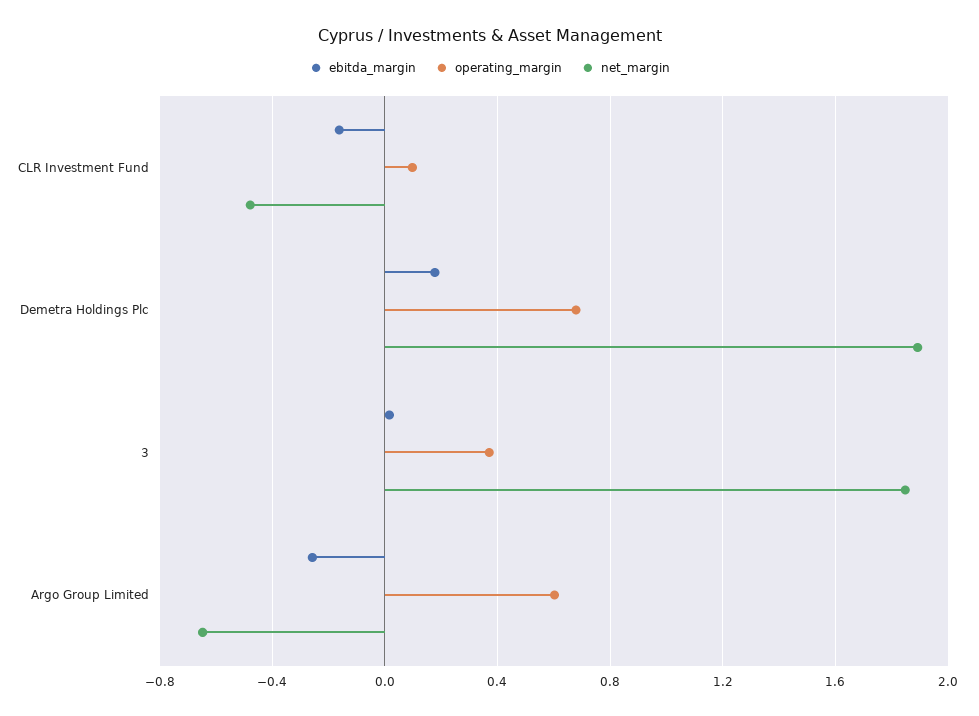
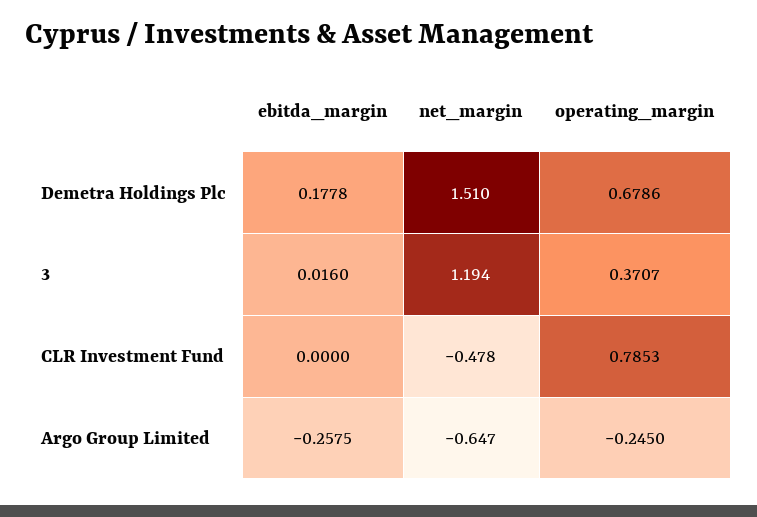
  {
    "ebitda_margin": {
-     "CLR Investment Fund": -0.15,
+     "CLR Investment Fund": 0,
      "Demetra Holdings Plc": 0.1778,
      "3": 0.016,
      "Argo Group Limited": -0.2575
    },
    "operating_margin": {
-     "CLR Investment Fund": 0.1,
+     "CLR Investment Fund": 0.7853,
      "Demetra Holdings Plc": 0.6786,
      "3": 0.3707,
-     "Argo Group Limited": 0.6
+     "Argo Group Limited": -0.245
    },
    "net_margin": {
      "CLR Investment Fund": -0.478,
-     "Demetra Holdings Plc": 1.9,
+     "Demetra Holdings Plc": 1.51,
-     "3": 1.85,
+     "3": 1.194,
      "Argo Group Limited": -0.647
    }
  }

